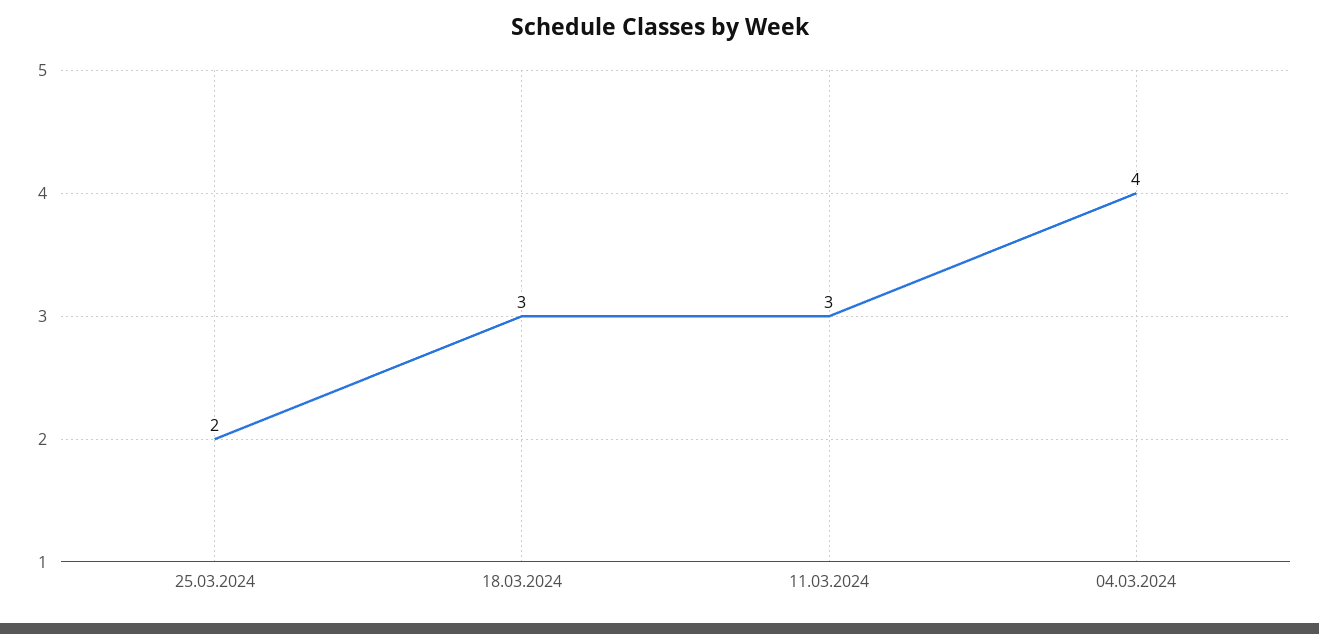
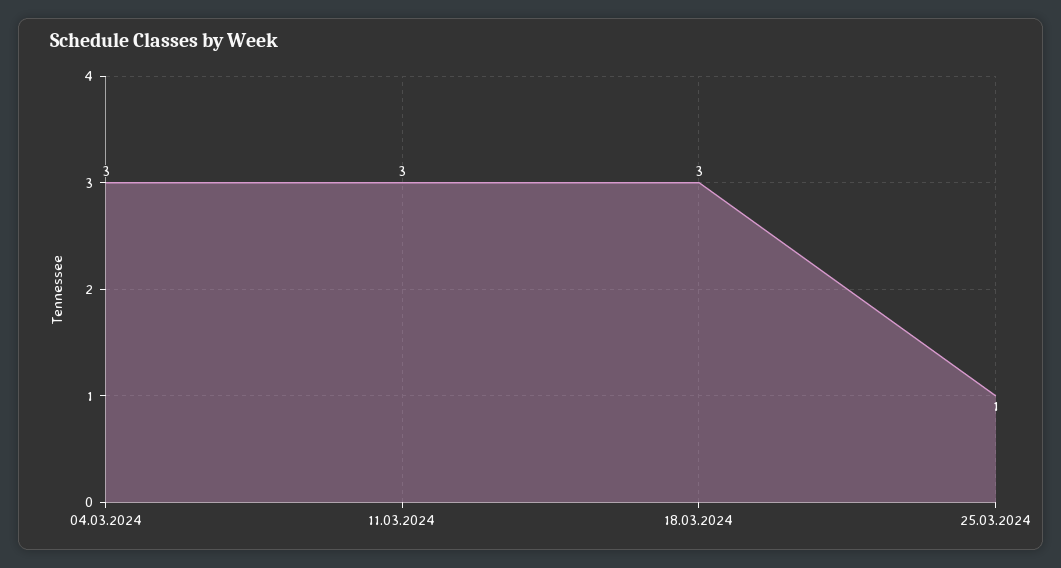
  {
-   "25.03.2024": 2,
+   "25.03.2024": 1,
    "18.03.2024": 3,
    "11.03.2024": 3,
-   "04.03.2024": 4
+   "04.03.2024": 3
  }

